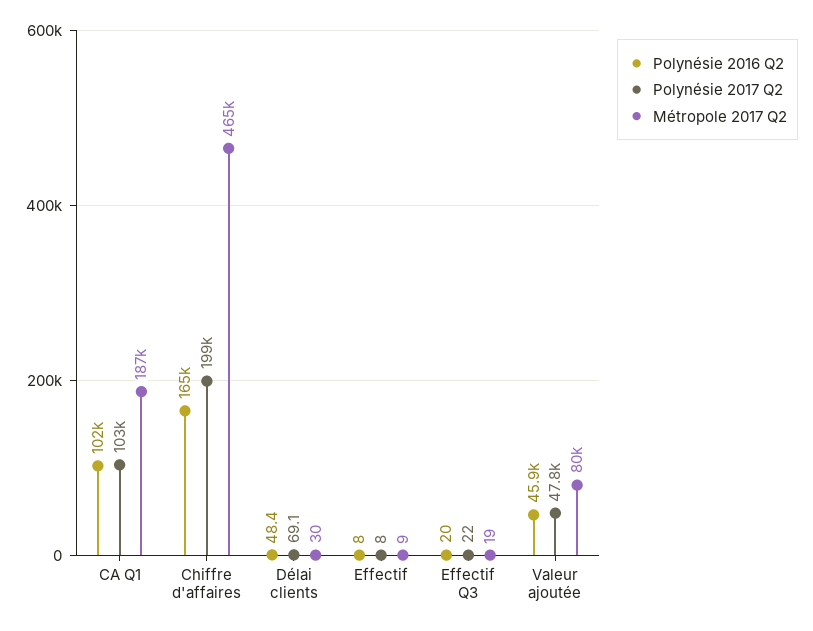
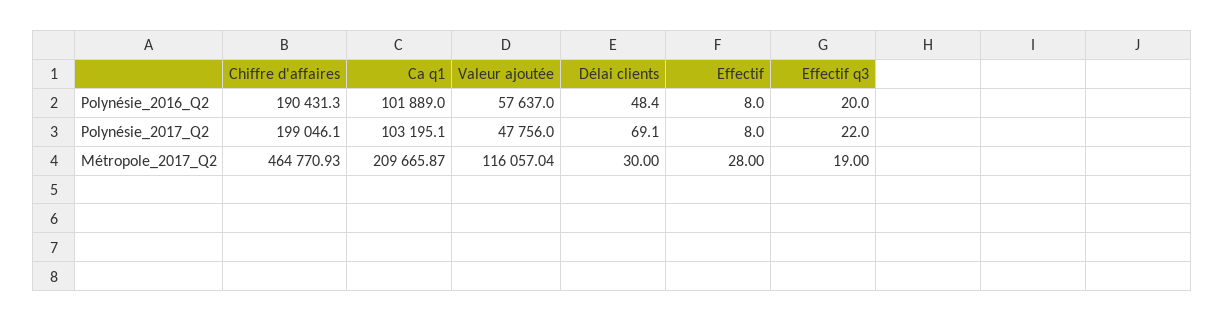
  {
    "Polynésie 2016 Q2": {
      "CA Q1": 101889,
-     "Chiffre d'affaires": 165000,
+     "Chiffre d'affaires": 190431.3,
      "Délai clients": 48.4,
      "Effectif": 8,
      "Effectif Q3": 20,
-     "Valeur ajoutée": 45900
+     "Valeur ajoutée": 57637
    },
    "Polynésie 2017 Q2": {
      "CA Q1": 103195.1,
      "Chiffre d'affaires": 199046.1,
      "Délai clients": 69.1,
      "Effectif": 8,
      "Effectif Q3": 22,
      "Valeur ajoutée": 47756
    },
    "Métropole 2017 Q2": {
-     "CA Q1": 187000,
+     "CA Q1": 209665.87,
      "Chiffre d'affaires": 464770.93,
      "Délai clients": 30,
-     "Effectif": 9,
+     "Effectif": 28,
      "Effectif Q3": 19,
-     "Valeur ajoutée": 80000
+     "Valeur ajoutée": 116057.04
    }
  }

